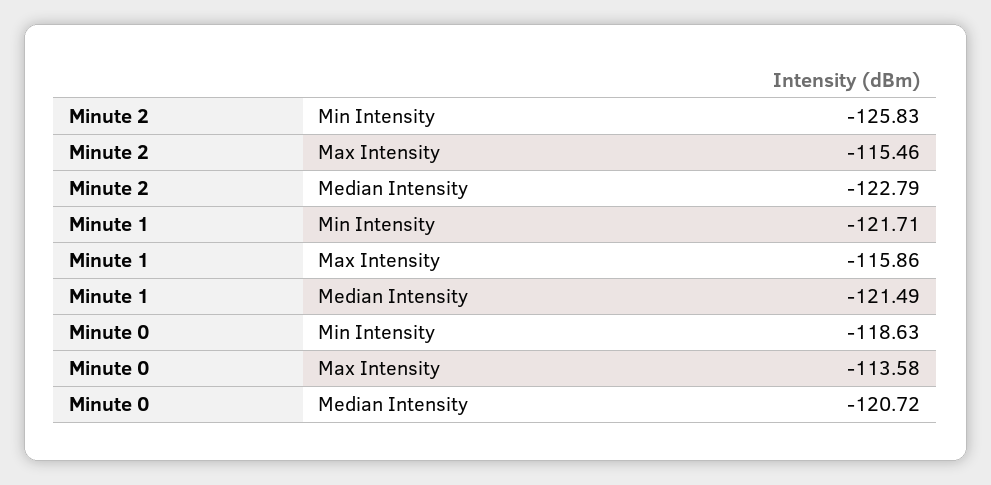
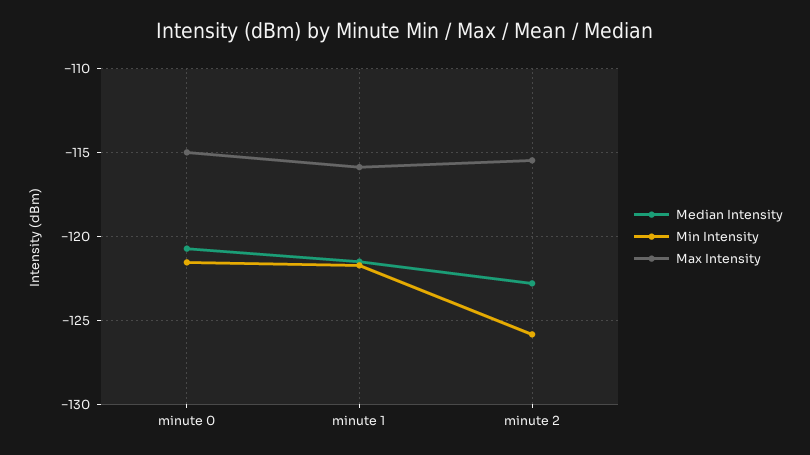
  {
    "Min Intensity": {
      "Minute 2": -125.83,
      "Minute 1": -121.71,
-     "Minute 0": -118.63
+     "Minute 0": -121.5
    },
    "Max Intensity": {
      "Minute 2": -115.46,
      "Minute 1": -115.86,
-     "Minute 0": -113.58
+     "Minute 0": -115
    },
    "Median Intensity": {
      "Minute 2": -122.79,
      "Minute 1": -121.49,
      "Minute 0": -120.72
    }
  }

